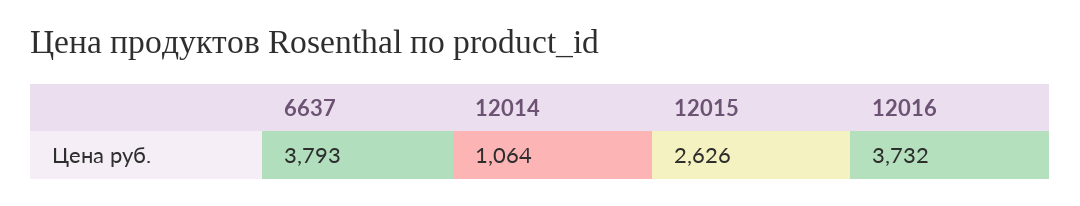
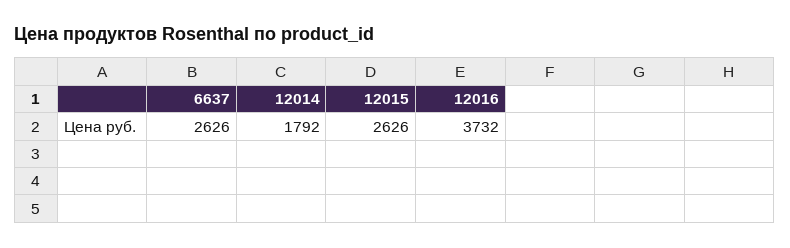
  {
-   "6637": 3793,
+   "6637": 2626,
-   "12014": 1064,
+   "12014": 1792,
    "12015": 2626,
    "12016": 3732
  }

